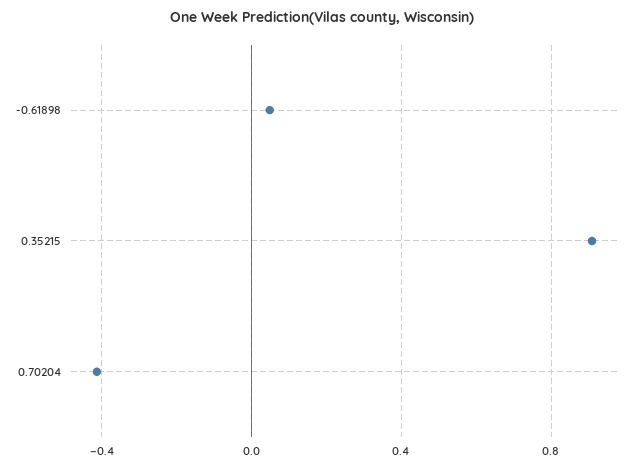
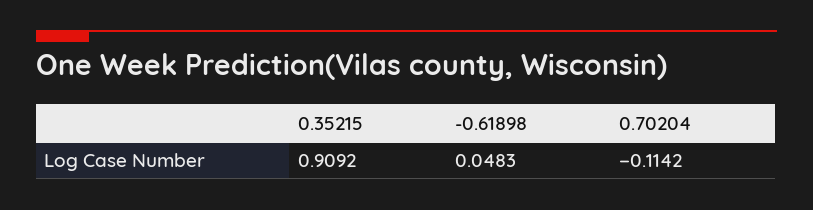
  {
    "-0.61898": 0.0483,
    "0.35215": 0.9092,
-   "0.70204": -0.4
+   "0.70204": -0.1142
  }

